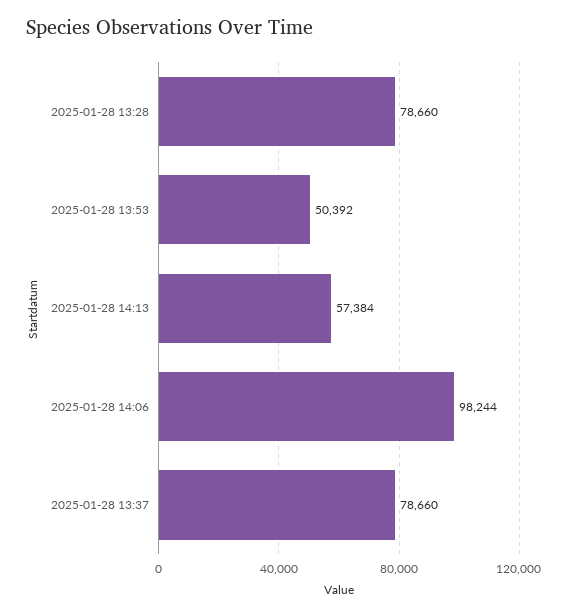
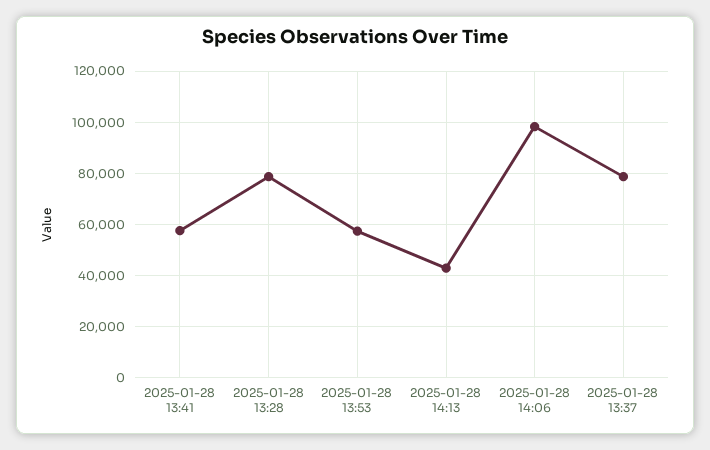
  {
    "2025-01-28 13:28": 78660,
-   "2025-01-28 13:53": 50392,
+   "2025-01-28 13:53": 57500,
-   "2025-01-28 14:13": 57384,
+   "2025-01-28 14:13": 42500,
    "2025-01-28 14:06": 98244,
-   "2025-01-28 13:37": 78660
+   "2025-01-28 13:37": 78660,
+   "2025-01-28 13:41": 57500
  }

